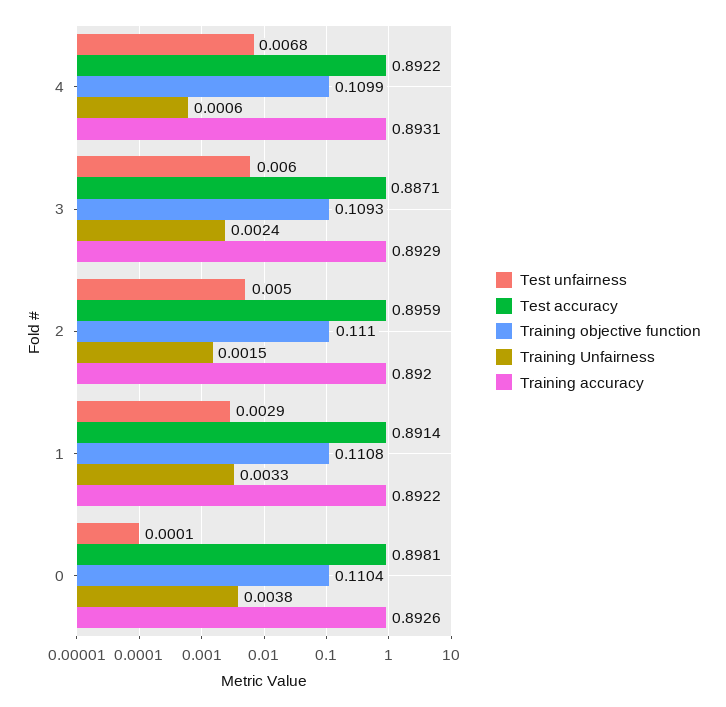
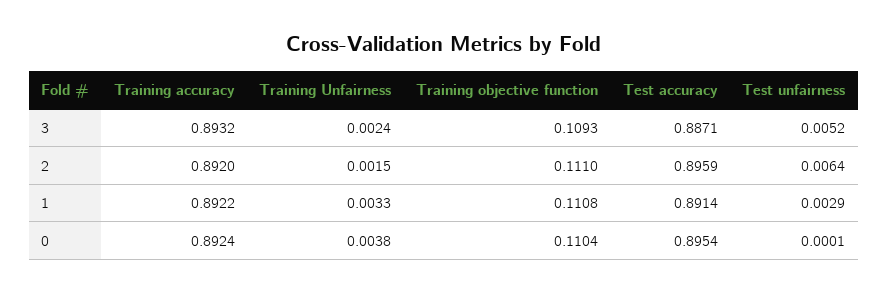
  {
    "Test unfairness": {
-     "4": 0.0068,
-     "3": 0.006,
+     "3": 0.0052,
-     "2": 0.005,
+     "2": 0.0064,
      "1": 0.0029,
      "0": 0.0001
    },
    "Test accuracy": {
-     "4": 0.8922,
      "3": 0.8871,
      "2": 0.8959,
      "1": 0.8914,
-     "0": 0.8981
+     "0": 0.8954
    },
    "Training objective function": {
-     "4": 0.1099,
      "3": 0.1093,
      "2": 0.111,
      "1": 0.1108,
      "0": 0.1104
    },
    "Training Unfairness": {
-     "4": 0.0006,
      "3": 0.0024,
      "2": 0.0015,
      "1": 0.0033,
      "0": 0.0038
    },
    "Training accuracy": {
-     "4": 0.8931,
-     "3": 0.8929,
+     "3": 0.8932,
      "2": 0.892,
      "1": 0.8922,
-     "0": 0.8926
+     "0": 0.8924
    }
  }

